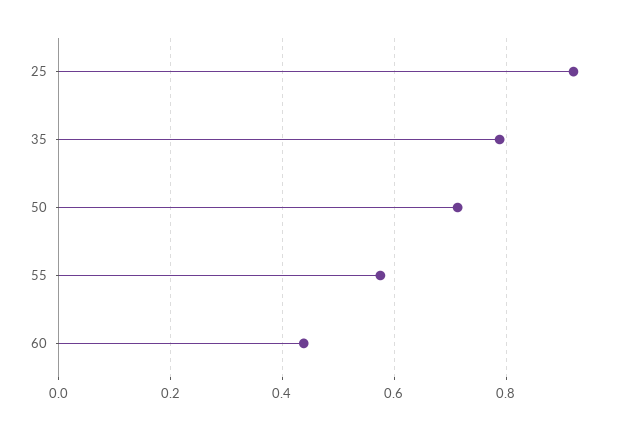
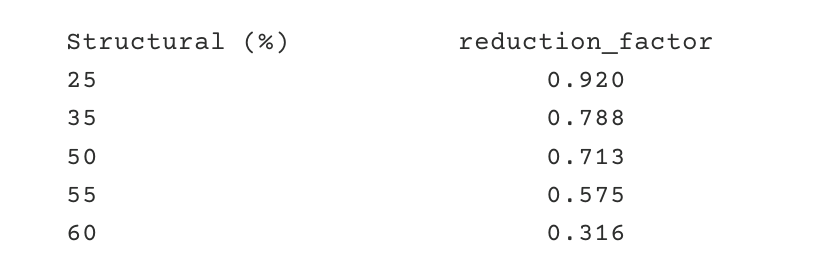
  {
    "25": 0.92,
    "35": 0.788,
    "50": 0.713,
    "55": 0.575,
-   "60": 0.44
+   "60": 0.316
  }

